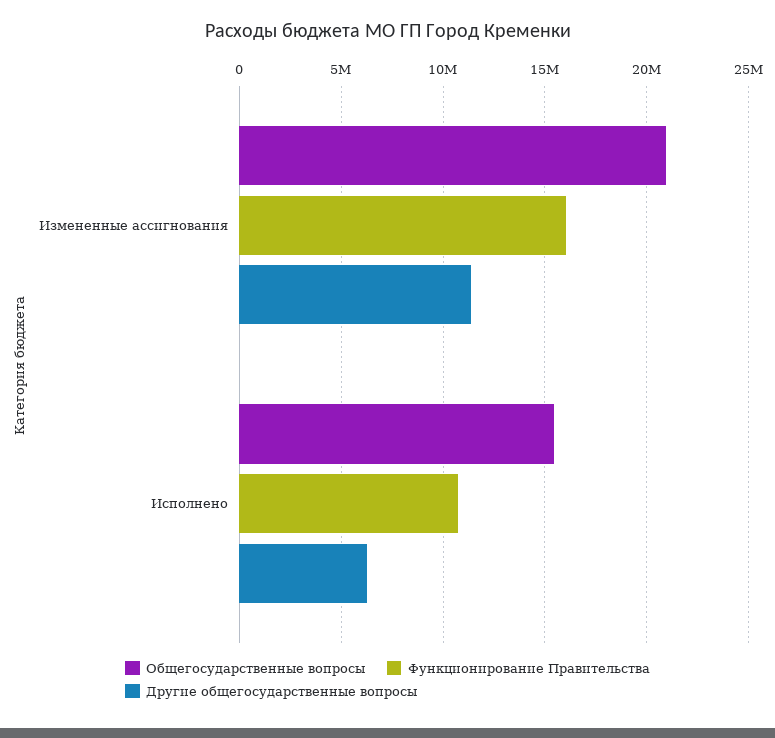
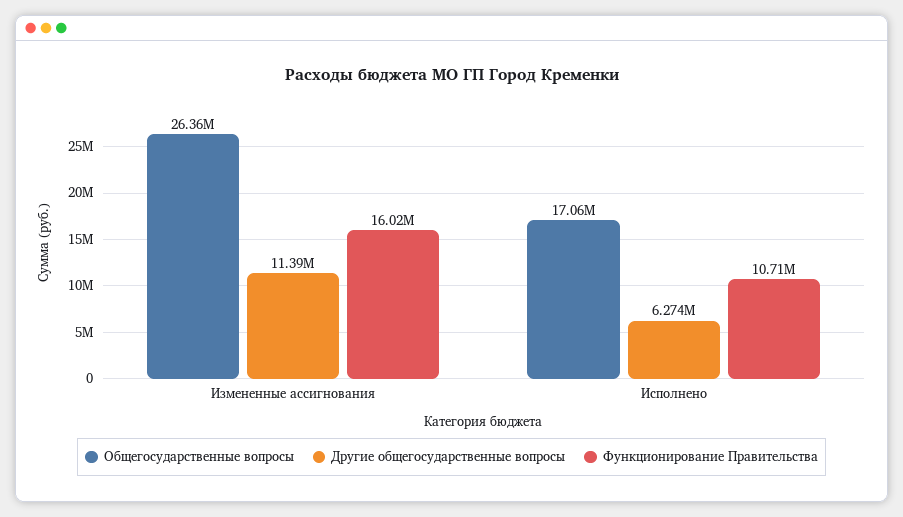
  {
    "Общегосударственные вопросы": {
-     "Измененные ассигнования": 21000000,
+     "Измененные ассигнования": 26360000,
-     "Исполнено": 15500000
+     "Исполнено": 17060000
    },
    "Функционирование Правительства": {
      "Измененные ассигнования": 16020000,
      "Исполнено": 10710000
    },
    "Другие общегосударственные вопросы": {
      "Измененные ассигнования": 11390000,
      "Исполнено": 6274000
    }
  }

